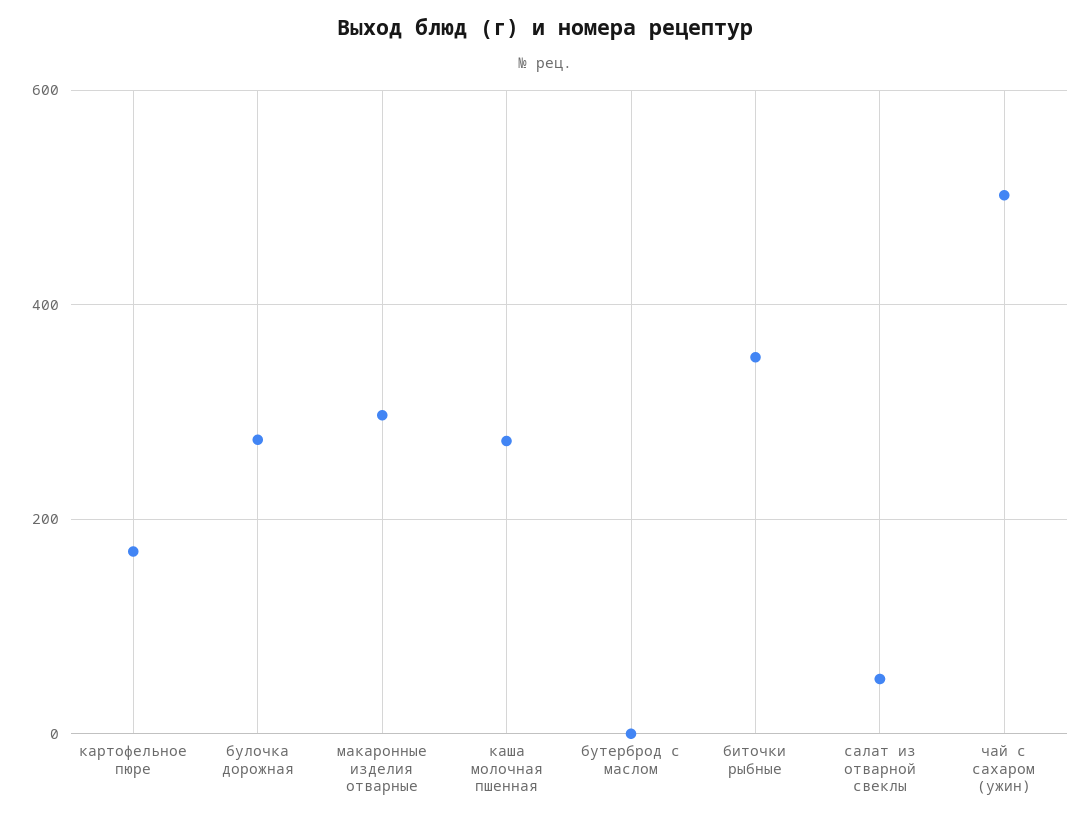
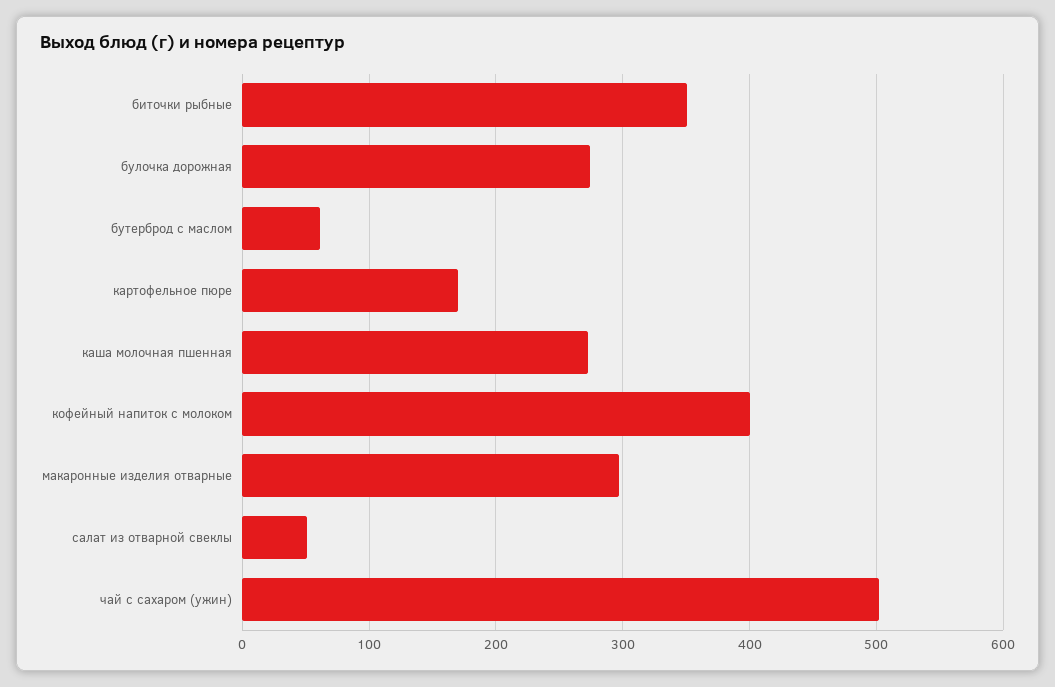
  {
    "картофельное пюре": 170,
    "булочка дорожная": 270,
    "макаронные изделия отварные": 300,
    "каша молочная пшенная": 270,
-   "бутерброд с маслом": 0,
+   "бутерброд с маслом": 60,
    "биточки рыбные": 350,
    "салат из отварной свеклы": 50,
-   "чай с сахаром (ужин)": 500
+   "чай с сахаром (ужин)": 500,
+   "кофейный напиток с молоком": 400
  }

